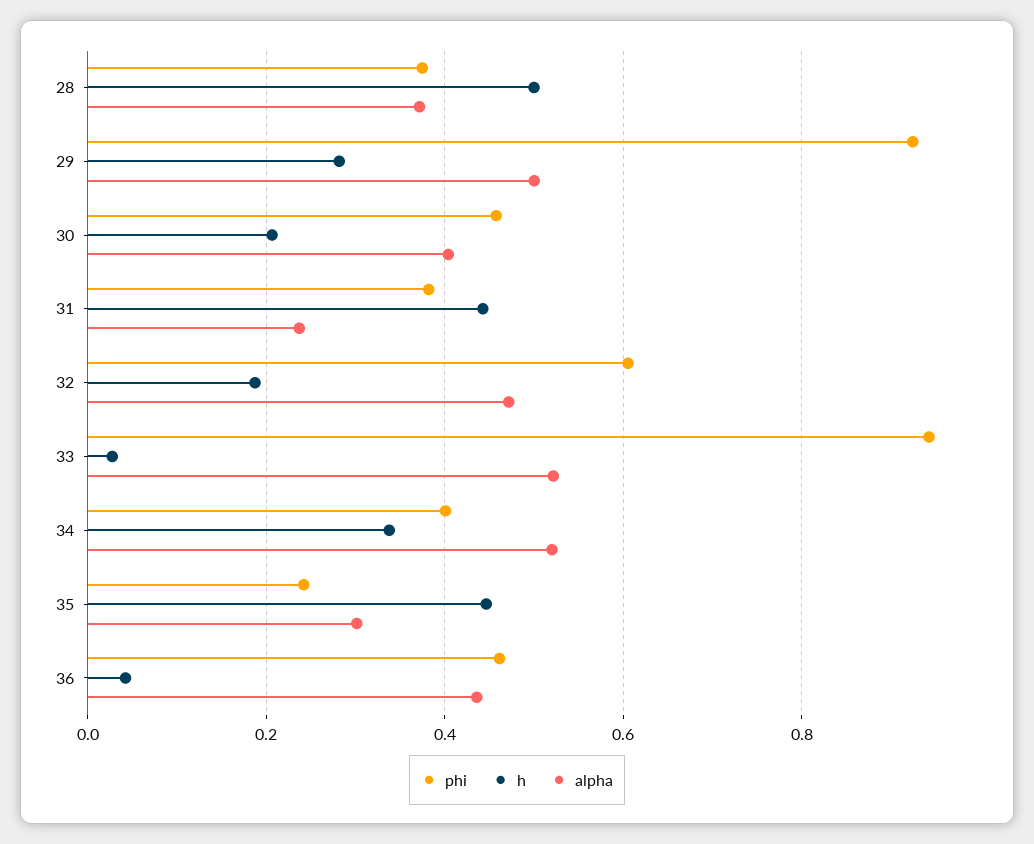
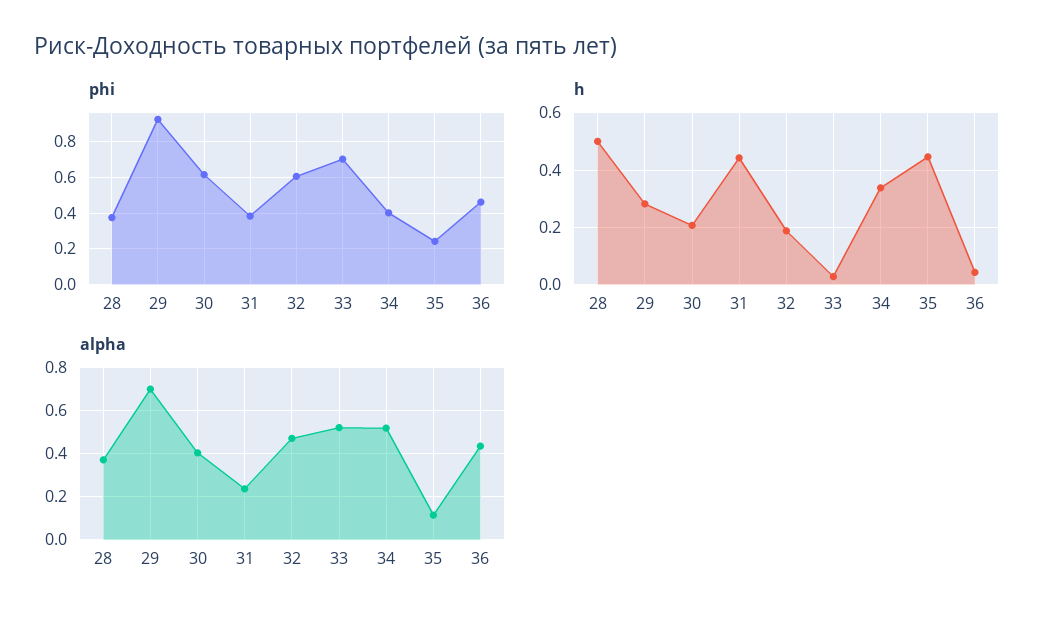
  {
    "phi": {
      "28": 0.38,
      "29": 0.92,
-     "30": 0.46,
+     "30": 0.6,
      "31": 0.38,
      "32": 0.6,
-     "33": 0.94,
+     "33": 0.7,
      "34": 0.4,
      "35": 0.24,
      "36": 0.46
    },
    "h": {
      "28": 0.5,
      "29": 0.28,
      "30": 0.2,
      "31": 0.44,
      "32": 0.18,
      "33": 0.02,
      "34": 0.34,
      "35": 0.44,
      "36": 0.04
    },
    "alpha": {
      "28": 0.38,
-     "29": 0.5,
+     "29": 0.7,
      "30": 0.4,
      "31": 0.24,
      "32": 0.48,
      "33": 0.52,
      "34": 0.52,
-     "35": 0.3,
+     "35": 0.1,
      "36": 0.44
    }
  }

